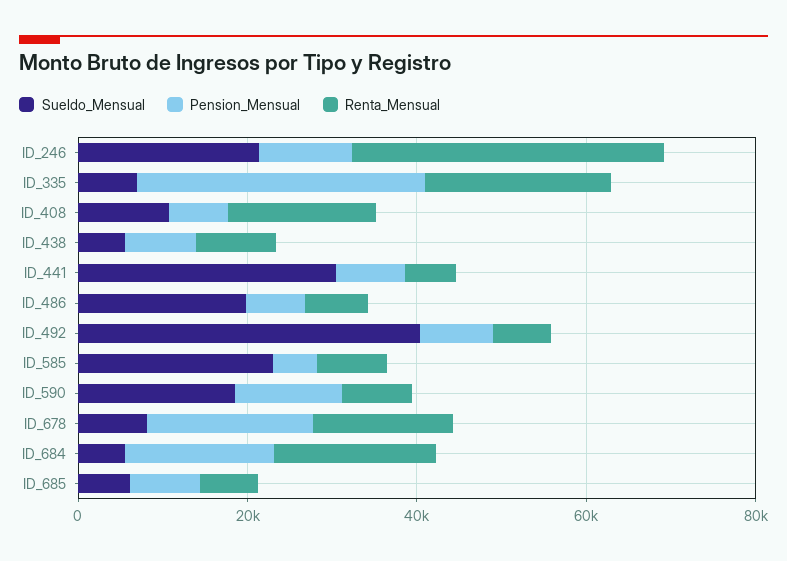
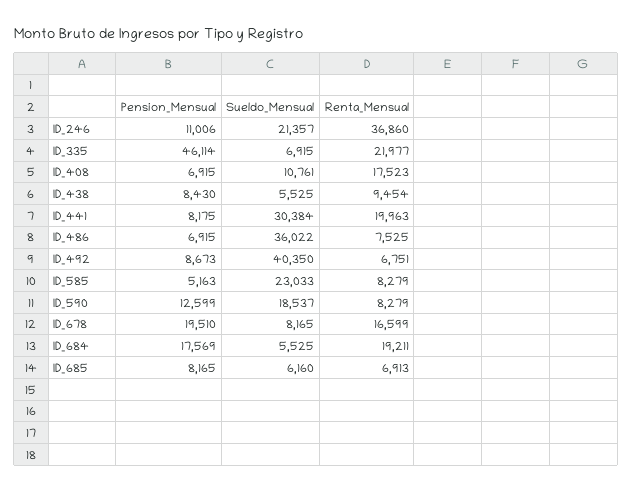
  {
    "Sueldo_Mensual": {
      "ID_246": 21357,
      "ID_335": 6915,
      "ID_408": 10761,
      "ID_438": 5525,
      "ID_441": 30384,
-     "ID_486": 20000,
+     "ID_486": 36022,
      "ID_492": 40350,
      "ID_585": 23033,
      "ID_590": 18537,
      "ID_678": 8165,
      "ID_684": 5525,
      "ID_685": 6160
    },
    "Pension_Mensual": {
      "ID_246": 11006,
-     "ID_335": 35000,
+     "ID_335": 46114,
      "ID_408": 6915,
      "ID_438": 8430,
      "ID_441": 8175,
      "ID_486": 6915,
      "ID_492": 8673,
      "ID_585": 5163,
      "ID_590": 12599,
      "ID_678": 19510,
      "ID_684": 17569,
      "ID_685": 8165
    },
    "Renta_Mensual": {
      "ID_246": 36860,
      "ID_335": 21977,
      "ID_408": 17523,
      "ID_438": 9454,
-     "ID_441": 5000,
+     "ID_441": 19963,
      "ID_486": 7525,
      "ID_492": 6751,
      "ID_585": 8279,
      "ID_590": 8279,
      "ID_678": 16599,
      "ID_684": 19211,
      "ID_685": 6913
    }
  }

